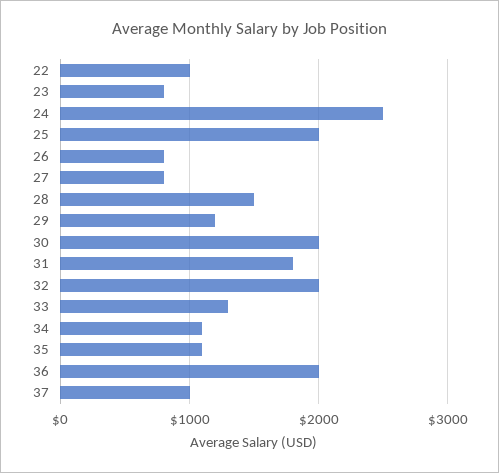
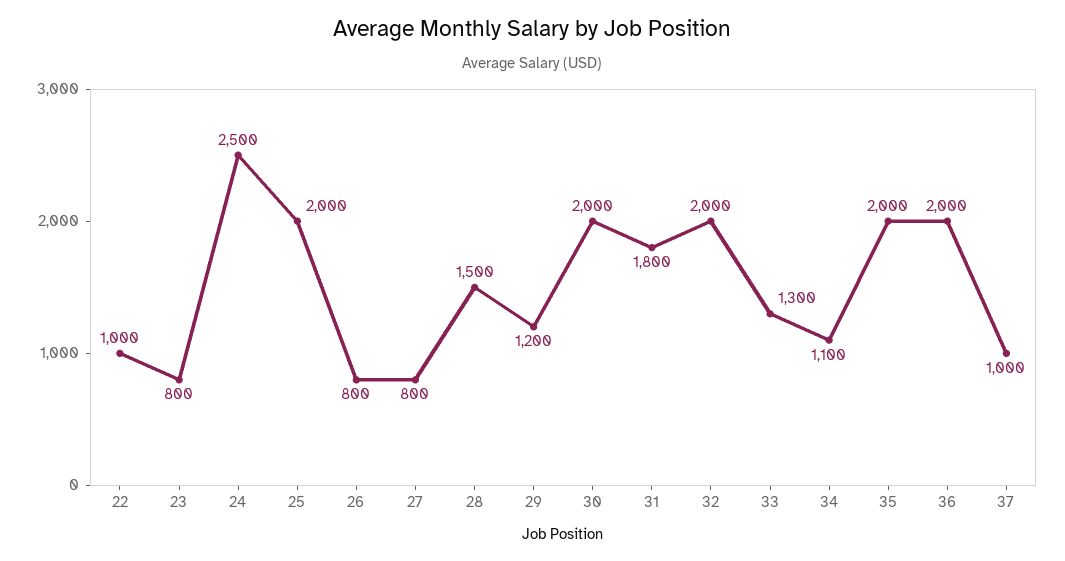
  {
    "22": 1000,
    "23": 800,
    "24": 2500,
    "25": 2000,
    "26": 800,
    "27": 800,
    "28": 1500,
    "29": 1200,
    "30": 2000,
    "31": 1800,
    "32": 2000,
    "33": 1300,
    "34": 1100,
-   "35": 1100,
+   "35": 2000,
    "36": 2000,
    "37": 1000
  }

